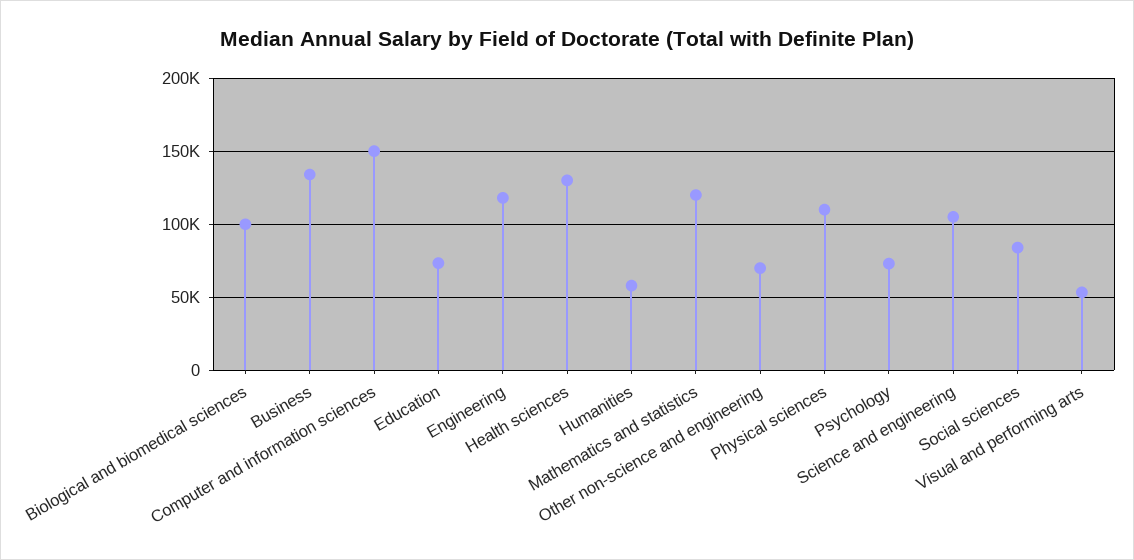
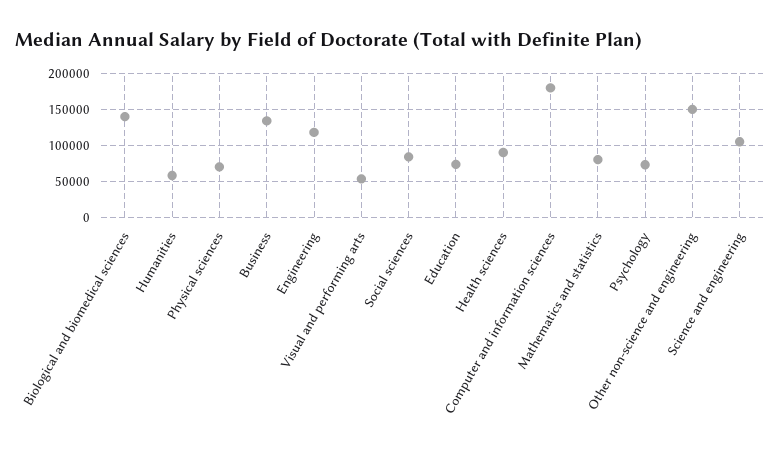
  {
-   "Biological and biomedical sciences": 100000,
+   "Biological and biomedical sciences": 140000,
    "Business": 135000,
-   "Computer and information sciences": 150000,
+   "Computer and information sciences": 180000,
    "Education": 75000,
    "Engineering": 120000,
-   "Health sciences": 130000,
+   "Health sciences": 90000,
    "Humanities": 60000,
-   "Mathematics and statistics": 120000,
+   "Mathematics and statistics": 80000,
-   "Other non-science and engineering": 70000,
+   "Other non-science and engineering": 150000,
-   "Physical sciences": 110000,
+   "Physical sciences": 70000,
    "Psychology": 75000,
    "Science and engineering": 105000,
    "Social sciences": 85000,
    "Visual and performing arts": 55000
  }

